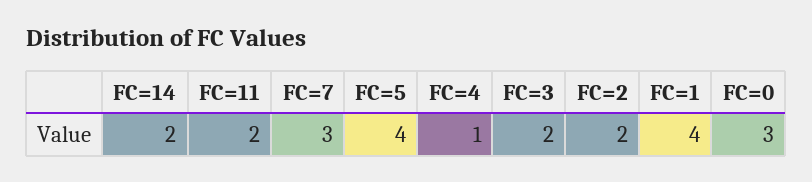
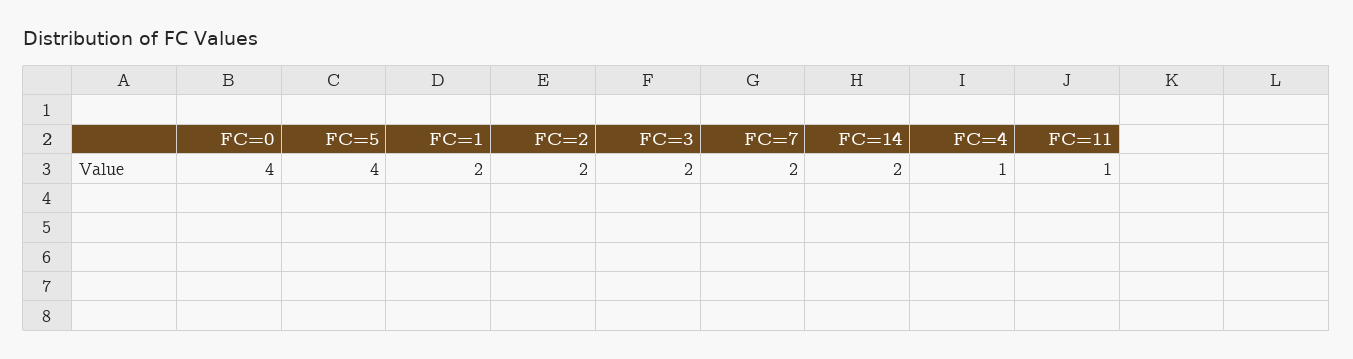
  {
    "FC=14": 2,
-   "FC=11": 2,
+   "FC=11": 1,
-   "FC=7": 3,
+   "FC=7": 2,
    "FC=5": 4,
    "FC=4": 1,
    "FC=3": 2,
    "FC=2": 2,
-   "FC=1": 4,
+   "FC=1": 2,
-   "FC=0": 3
+   "FC=0": 4
  }

